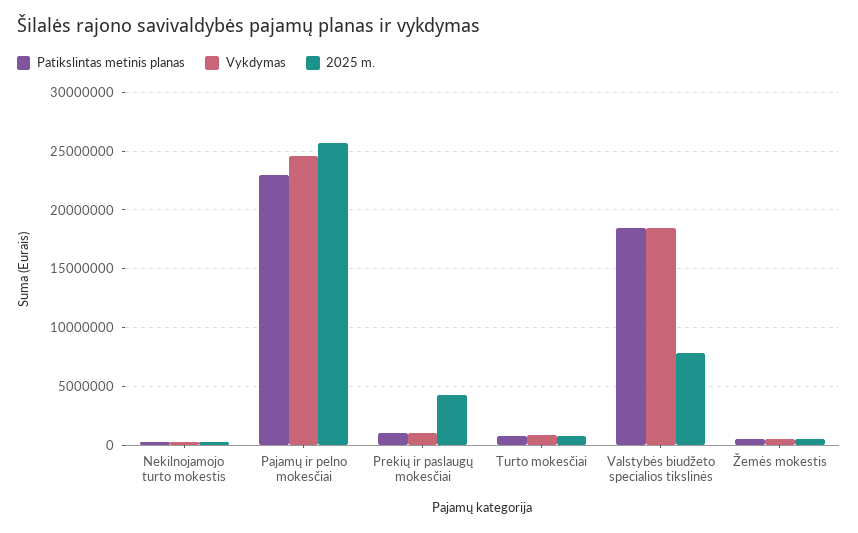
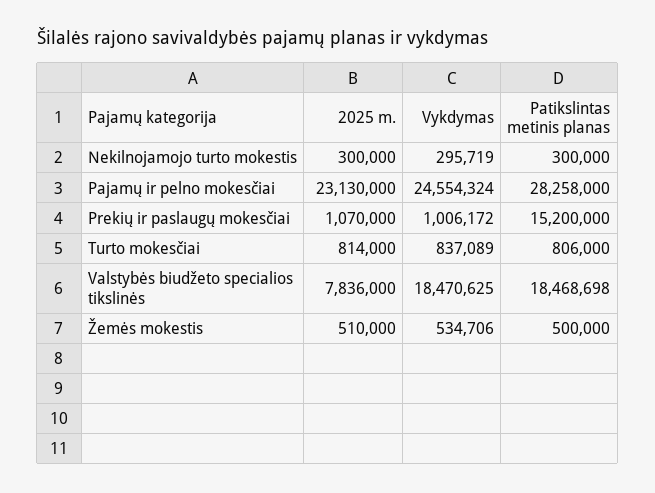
  {
    "Patikslintas metinis planas": {
      "Nekilnojamojo turto mokestis": 300000,
-     "Pajamų ir pelno mokesčiai": 23000000,
+     "Pajamų ir pelno mokesčiai": 28258000,
-     "Prekių ir paslaugų mokesčiai": 1000000,
+     "Prekių ir paslaugų mokesčiai": 15200000,
      "Turto mokesčiai": 806000,
      "Valstybės biudžeto specialios tikslinės": 18468698,
      "Žemės mokestis": 500000
    },
    "Vykdymas": {
      "Nekilnojamojo turto mokestis": 295719,
      "Pajamų ir pelno mokesčiai": 24554324,
      "Prekių ir paslaugų mokesčiai": 1006172,
      "Turto mokesčiai": 837089,
      "Valstybės biudžeto specialios tikslinės": 18470625,
      "Žemės mokestis": 534706
    },
    "2025 m.": {
      "Nekilnojamojo turto mokestis": 300000,
-     "Pajamų ir pelno mokesčiai": 26000000,
+     "Pajamų ir pelno mokesčiai": 23130000,
-     "Prekių ir paslaugų mokesčiai": 4000000,
+     "Prekių ir paslaugų mokesčiai": 1070000,
      "Turto mokesčiai": 814000,
      "Valstybės biudžeto specialios tikslinės": 7836000,
      "Žemės mokestis": 510000
    }
  }

